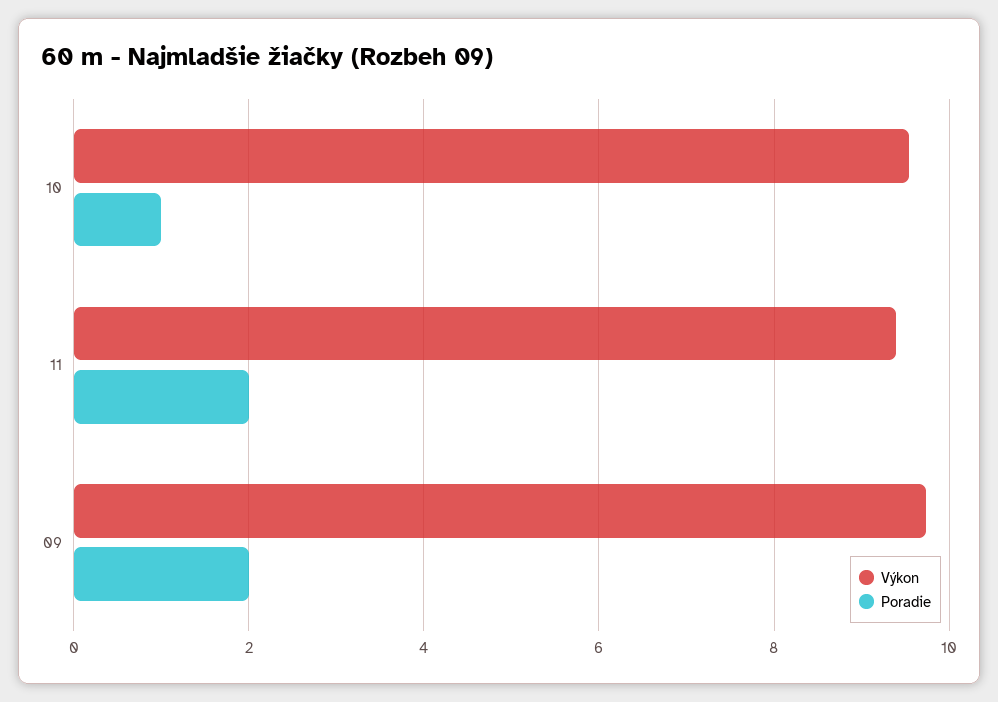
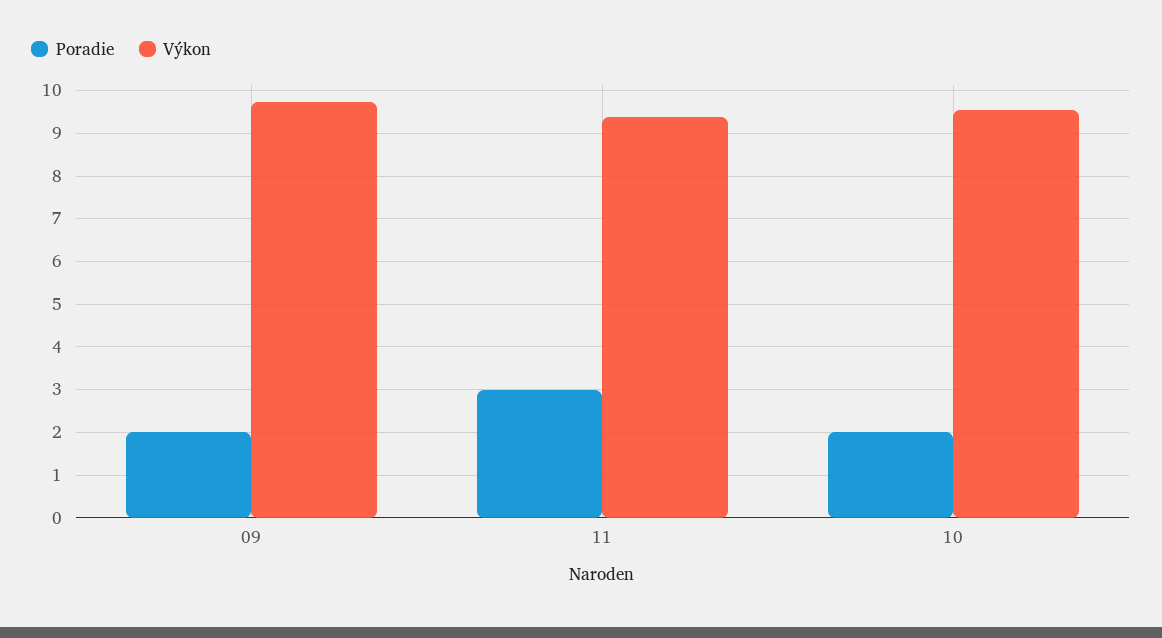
  {
    "Výkon": {
      "10": 9.6,
      "11": 9.4,
      "09": 9.8
    },
    "Poradie": {
-     "10": 1,
+     "10": 2,
-     "11": 2,
+     "11": 3,
      "09": 2
    }
  }

